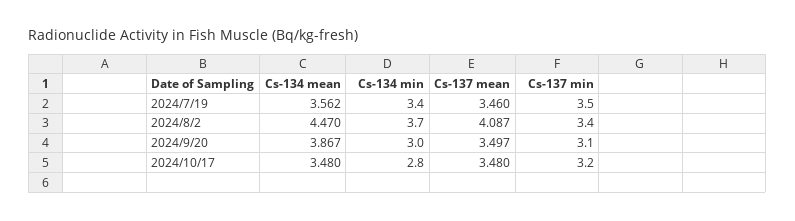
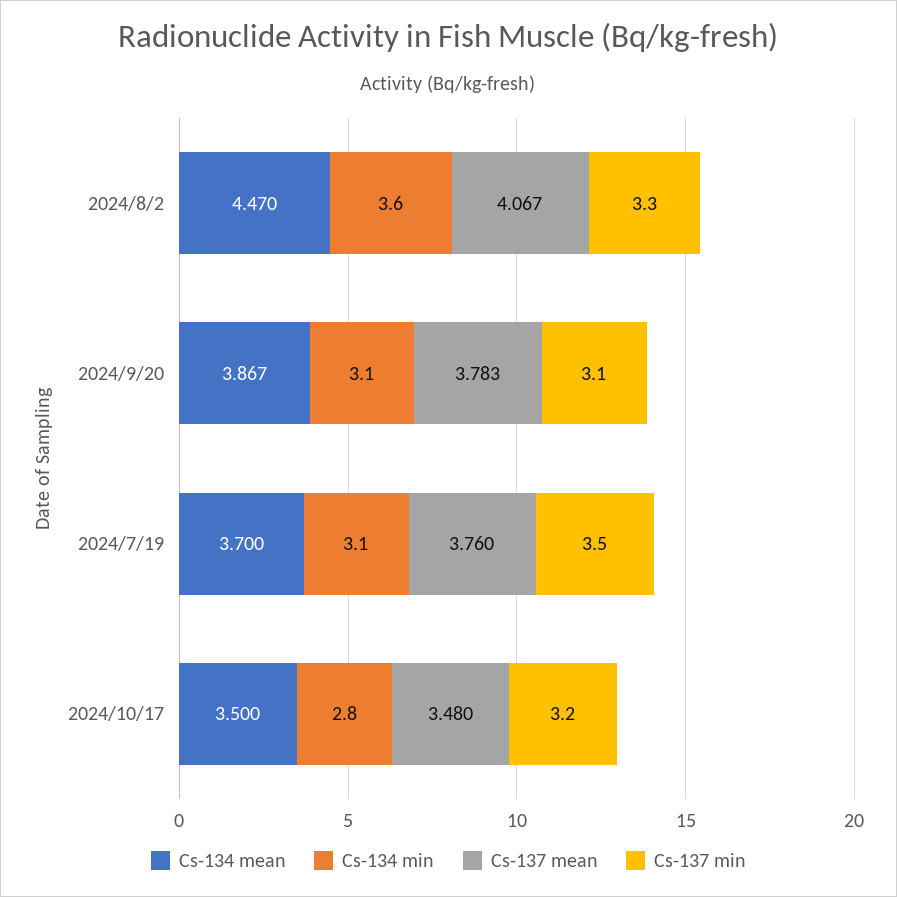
  {
    "Cs-134 mean": {
-     "2024/7/19": 3.562,
+     "2024/7/19": 3.7,
      "2024/8/2": 4.47,
      "2024/9/20": 3.867,
-     "2024/10/17": 3.48
+     "2024/10/17": 3.5
    },
    "Cs-134 min": {
-     "2024/7/19": 3.4,
+     "2024/7/19": 3.1,
-     "2024/8/2": 3.7,
+     "2024/8/2": 3.6,
-     "2024/9/20": 3,
+     "2024/9/20": 3.1,
      "2024/10/17": 2.8
    },
    "Cs-137 mean": {
-     "2024/7/19": 3.46,
+     "2024/7/19": 3.76,
-     "2024/8/2": 4.087,
+     "2024/8/2": 4.067,
-     "2024/9/20": 3.497,
+     "2024/9/20": 3.783,
      "2024/10/17": 3.48
    },
    "Cs-137 min": {
      "2024/7/19": 3.5,
-     "2024/8/2": 3.4,
+     "2024/8/2": 3.3,
      "2024/9/20": 3.1,
      "2024/10/17": 3.2
    }
  }

